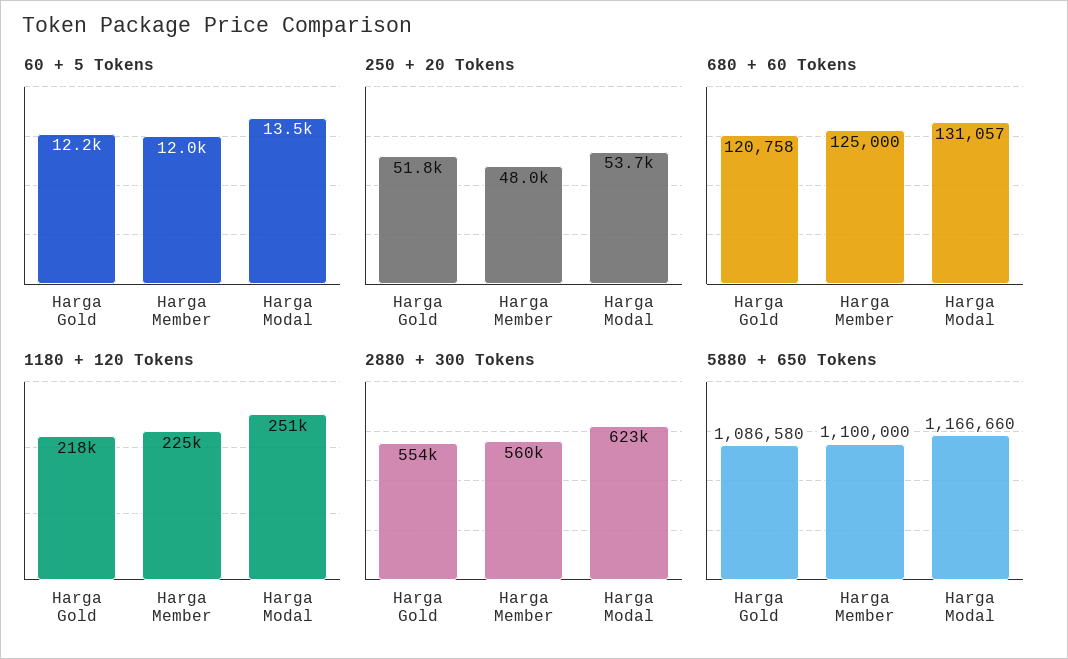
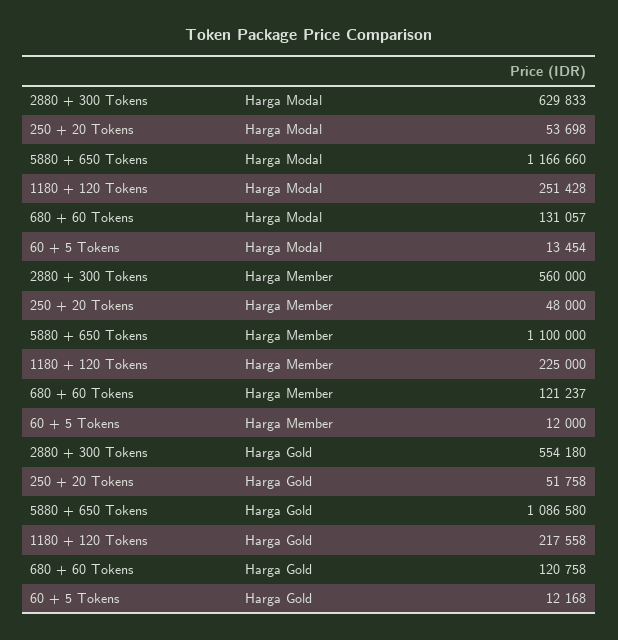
  {
    "60 + 5 Tokens": {
      "Harga Gold": 12168,
      "Harga Member": 12000,
      "Harga Modal": 13454
    },
    "250 + 20 Tokens": {
      "Harga Gold": 51758,
      "Harga Member": 48000,
      "Harga Modal": 53698
    },
    "680 + 60 Tokens": {
      "Harga Gold": 120758,
-     "Harga Member": 125000,
+     "Harga Member": 121237,
      "Harga Modal": 131057
    },
    "1180 + 120 Tokens": {
      "Harga Gold": 217558,
      "Harga Member": 225000,
      "Harga Modal": 251428
    },
    "2880 + 300 Tokens": {
      "Harga Gold": 554180,
      "Harga Member": 560000,
-     "Harga Modal": 623000
+     "Harga Modal": 629833
    },
    "5880 + 650 Tokens": {
      "Harga Gold": 1086580,
      "Harga Member": 1100000,
      "Harga Modal": 1166660
    }
  }

